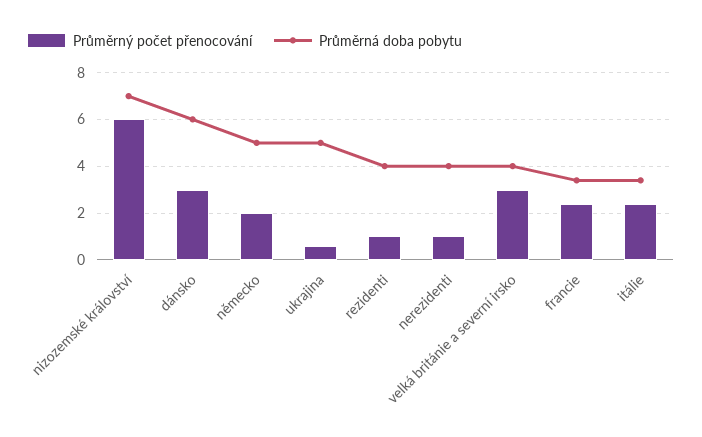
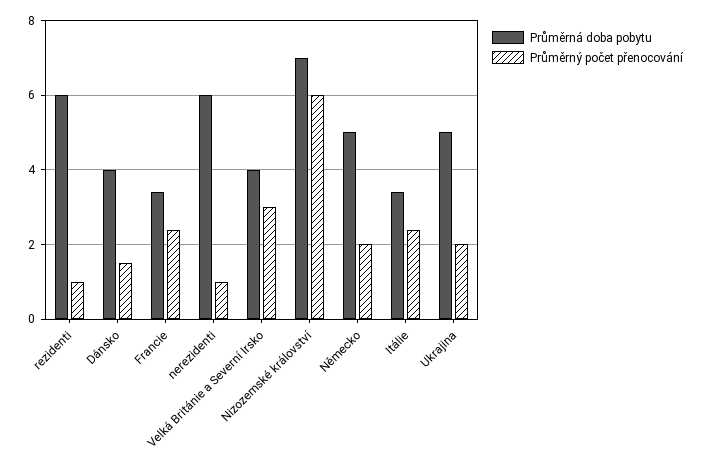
  {
    "Průměrný počet přenocování": {
      "nizozemské království": 6,
-     "dánsko": 3,
+     "dánsko": 1.5,
      "německo": 2,
-     "ukrajina": 0.5,
+     "ukrajina": 2,
      "rezidenti": 1,
      "nerezidenti": 1,
      "velká británie a severní irsko": 3,
      "francie": 2.5,
      "itálie": 2.5
    },
    "Průměrná doba pobytu": {
      "nizozemské království": 7,
-     "dánsko": 6,
+     "dánsko": 4,
      "německo": 5,
      "ukrajina": 5,
-     "rezidenti": 4,
+     "rezidenti": 6,
-     "nerezidenti": 4,
+     "nerezidenti": 6,
      "velká británie a severní irsko": 4,
      "francie": 3.5,
      "itálie": 3.5
    }
  }

